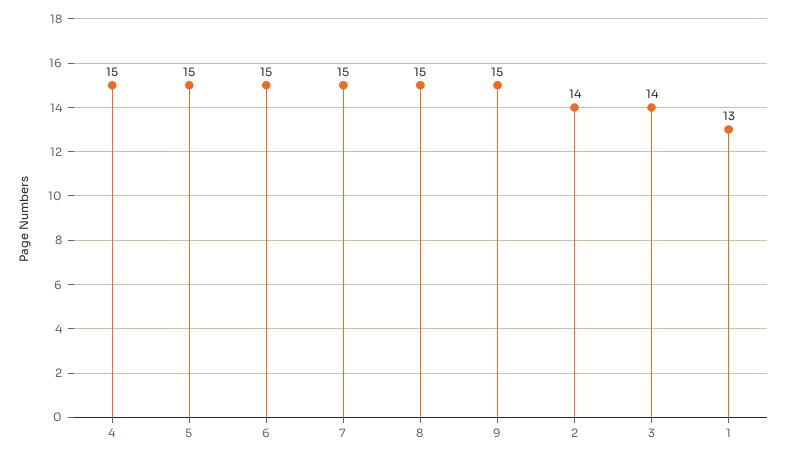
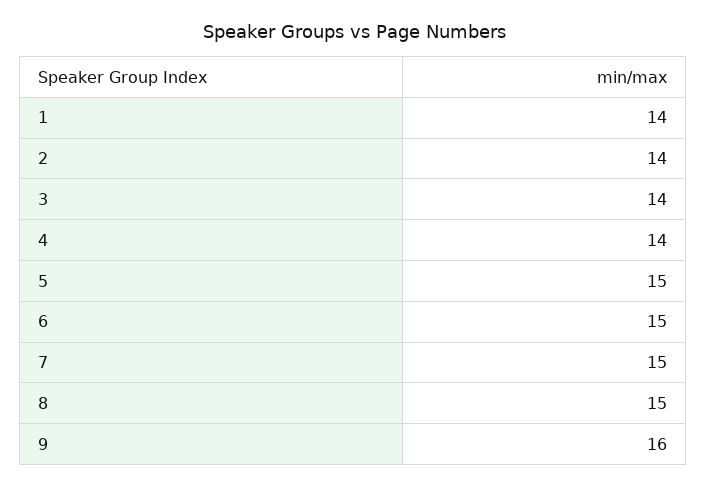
  {
-   "4": 15,
+   "4": 14,
    "5": 15,
    "6": 15,
    "7": 15,
    "8": 15,
-   "9": 15,
+   "9": 16,
    "2": 14,
    "3": 14,
-   "1": 13
+   "1": 14
  }

